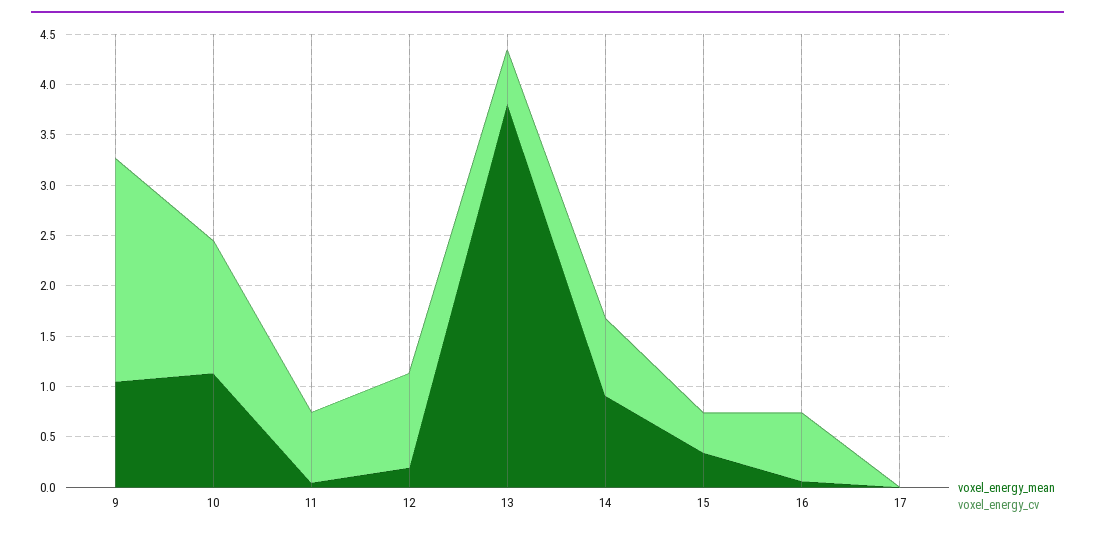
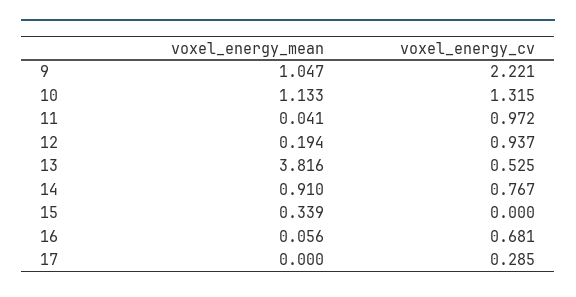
  {
    "voxel_energy_mean": {
      "9": 1.047,
      "10": 1.133,
      "11": 0.041,
      "12": 0.194,
      "13": 3.816,
      "14": 0.91,
      "15": 0.339,
      "16": 0.056,
      "17": 0
    },
    "voxel_energy_cv": {
      "9": 2.221,
      "10": 1.315,
-     "11": 0.7,
+     "11": 0.972,
      "12": 0.937,
      "13": 0.525,
      "14": 0.767,
-     "15": 0.4,
+     "15": 0,
      "16": 0.681,
-     "17": 0
+     "17": 0.285
    }
  }

